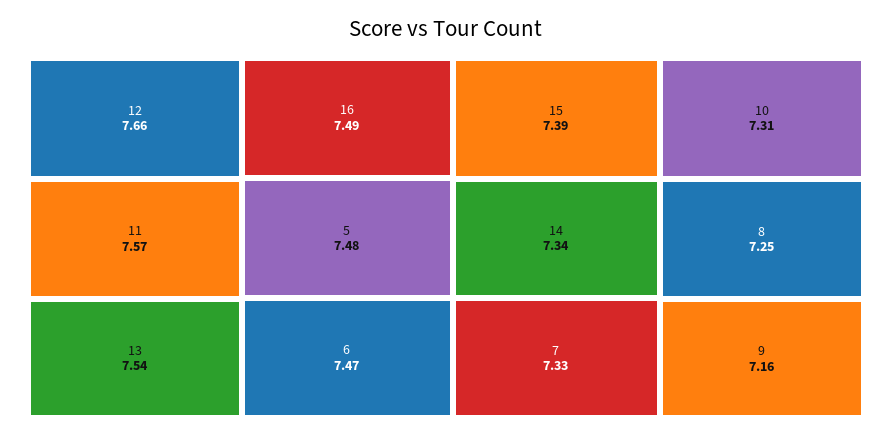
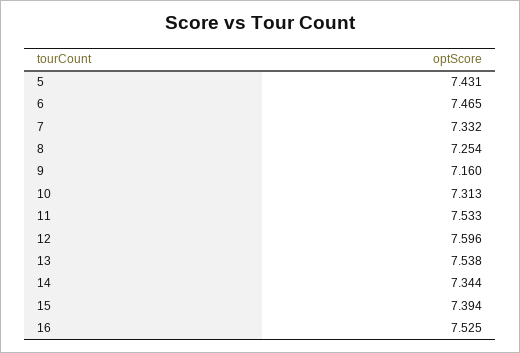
  {
-   "12": 7.66,
+   "12": 7.596,
-   "11": 7.57,
+   "11": 7.533,
    "13": 7.538,
-   "16": 7.49,
+   "16": 7.525,
-   "5": 7.48,
+   "5": 7.431,
    "6": 7.465,
    "15": 7.394,
    "14": 7.344,
    "7": 7.332,
    "10": 7.313,
    "8": 7.254,
    "9": 7.16
  }

